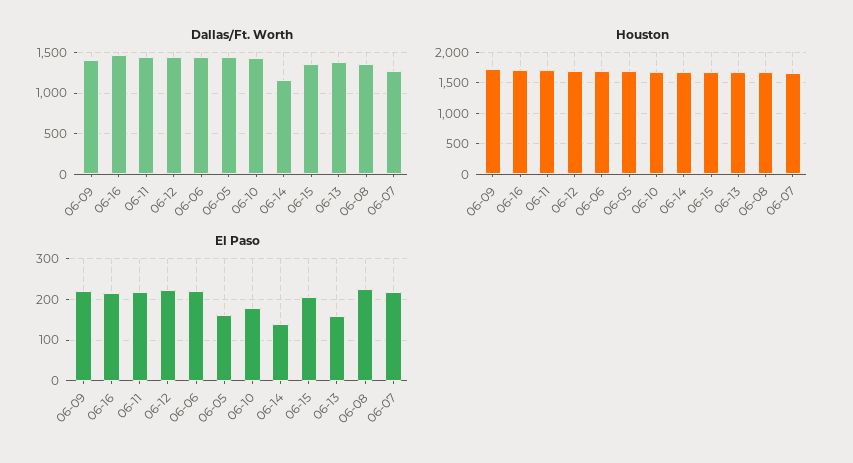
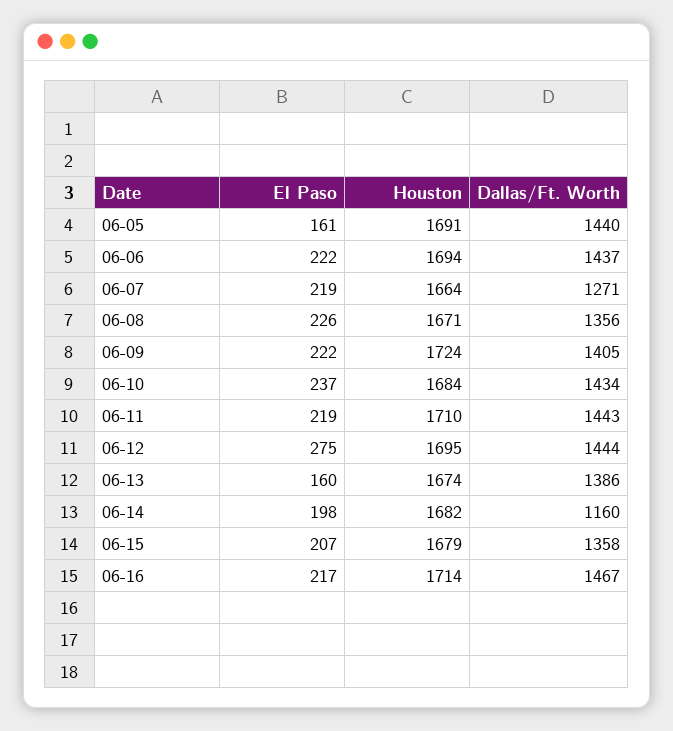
  {
    "Dallas/Ft. Worth": {
      "06-09": 1405,
      "06-16": 1467,
      "06-11": 1443,
      "06-12": 1444,
      "06-06": 1437,
      "06-05": 1440,
      "06-10": 1434,
      "06-14": 1160,
      "06-15": 1358,
      "06-13": 1386,
      "06-08": 1356,
      "06-07": 1271
    },
    "Houston": {
      "06-09": 1724,
      "06-16": 1714,
      "06-11": 1710,
      "06-12": 1695,
      "06-06": 1694,
      "06-05": 1691,
      "06-10": 1684,
      "06-14": 1682,
      "06-15": 1679,
      "06-13": 1674,
      "06-08": 1671,
      "06-07": 1664
    },
    "El Paso": {
      "06-09": 222,
      "06-16": 217,
      "06-11": 219,
-     "06-12": 220,
+     "06-12": 275,
      "06-06": 222,
      "06-05": 161,
-     "06-10": 180,
+     "06-10": 237,
-     "06-14": 140,
+     "06-14": 198,
      "06-15": 207,
      "06-13": 160,
      "06-08": 226,
      "06-07": 219
    }
  }

